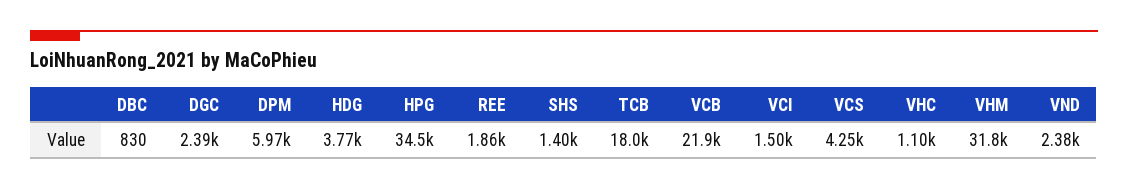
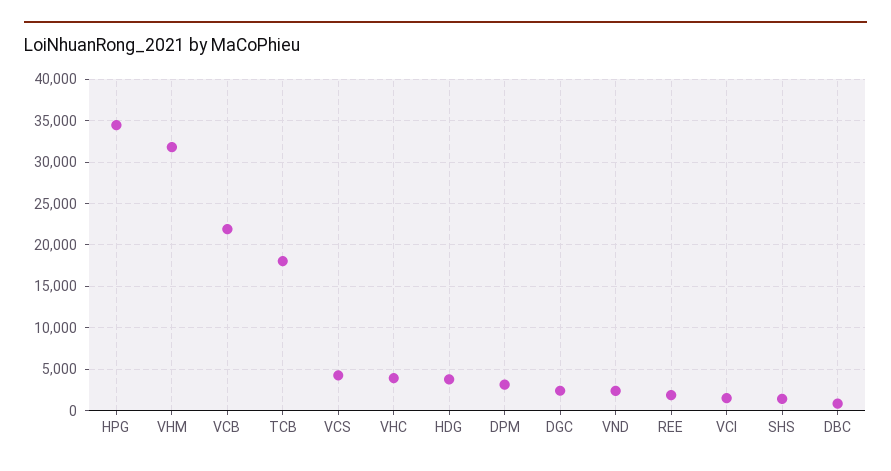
  {
    "DBC": 830,
    "DGC": 2390,
-   "DPM": 5970,
+   "DPM": 3000,
    "HDG": 3770,
    "HPG": 34500,
    "REE": 1860,
    "SHS": 1400,
    "TCB": 18000,
    "VCB": 21900,
    "VCI": 1500,
    "VCS": 4250,
-   "VHC": 1100,
+   "VHC": 4000,
    "VHM": 31800,
    "VND": 2380
  }

